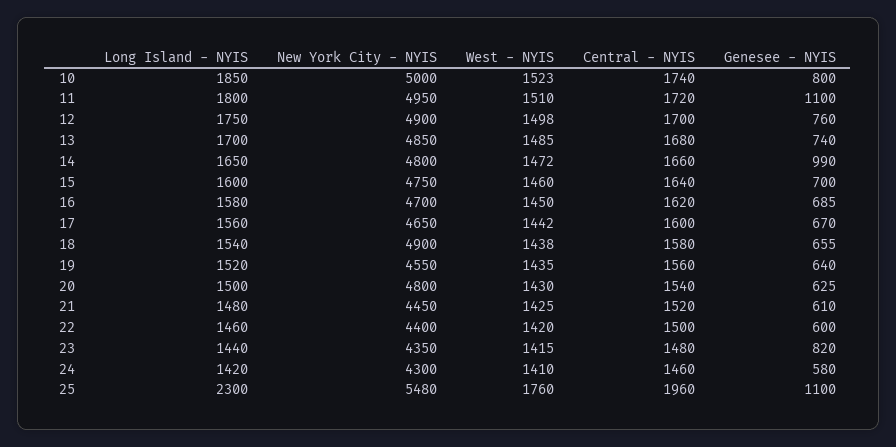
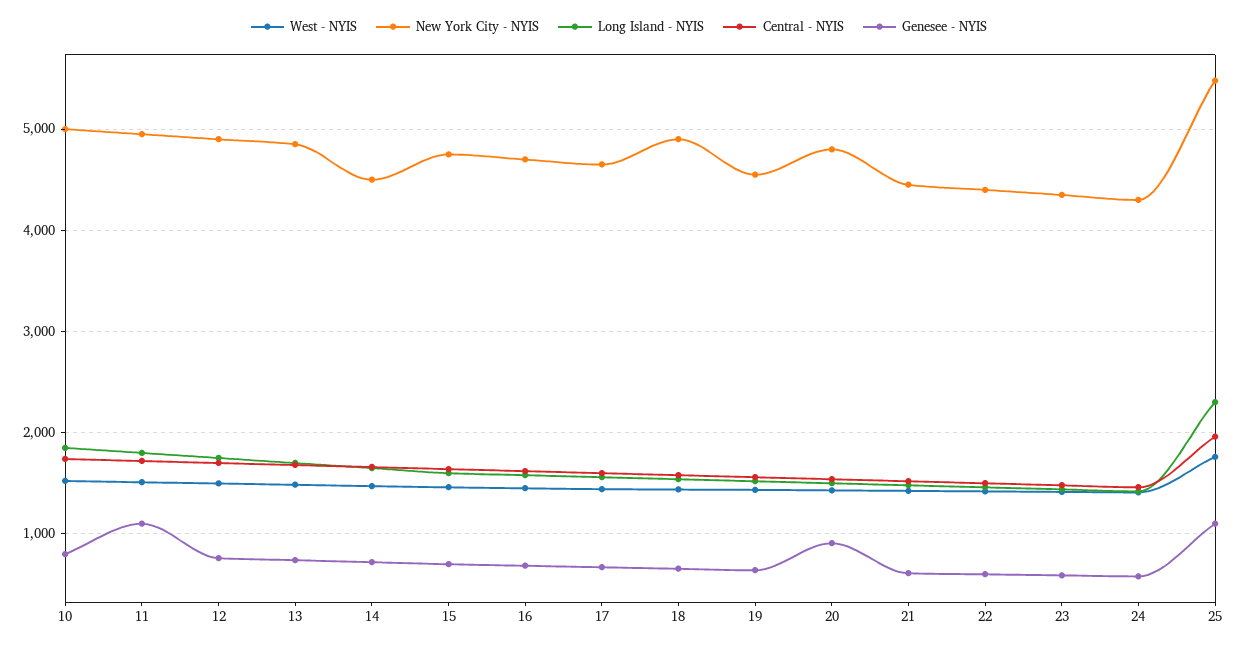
  {
    "Long Island - NYIS": {
      "10": 1850,
      "11": 1800,
      "12": 1750,
      "13": 1700,
      "14": 1650,
      "15": 1600,
      "16": 1580,
      "17": 1560,
      "18": 1540,
      "19": 1520,
      "20": 1500,
      "21": 1480,
      "22": 1460,
      "23": 1440,
      "24": 1420,
      "25": 2300
    },
    "New York City - NYIS": {
      "10": 5000,
      "11": 4950,
      "12": 4900,
      "13": 4850,
-     "14": 4800,
+     "14": 4500,
      "15": 4750,
      "16": 4700,
      "17": 4650,
      "18": 4900,
      "19": 4550,
      "20": 4800,
      "21": 4450,
      "22": 4400,
      "23": 4350,
      "24": 4300,
      "25": 5480
    },
    "West - NYIS": {
      "10": 1523,
      "11": 1510,
      "12": 1498,
      "13": 1485,
      "14": 1472,
      "15": 1460,
      "16": 1450,
      "17": 1442,
      "18": 1438,
      "19": 1435,
      "20": 1430,
      "21": 1425,
      "22": 1420,
      "23": 1415,
      "24": 1410,
      "25": 1760
    },
    "Central - NYIS": {
      "10": 1740,
      "11": 1720,
      "12": 1700,
      "13": 1680,
      "14": 1660,
      "15": 1640,
      "16": 1620,
      "17": 1600,
      "18": 1580,
      "19": 1560,
      "20": 1540,
      "21": 1520,
      "22": 1500,
      "23": 1480,
      "24": 1460,
      "25": 1960
    },
    "Genesee - NYIS": {
      "10": 800,
      "11": 1100,
      "12": 760,
      "13": 740,
-     "14": 990,
+     "14": 700,
      "15": 700,
      "16": 685,
      "17": 670,
      "18": 655,
      "19": 640,
-     "20": 625,
+     "20": 900,
      "21": 610,
      "22": 600,
-     "23": 820,
+     "23": 600,
      "24": 580,
      "25": 1100
    }
  }

